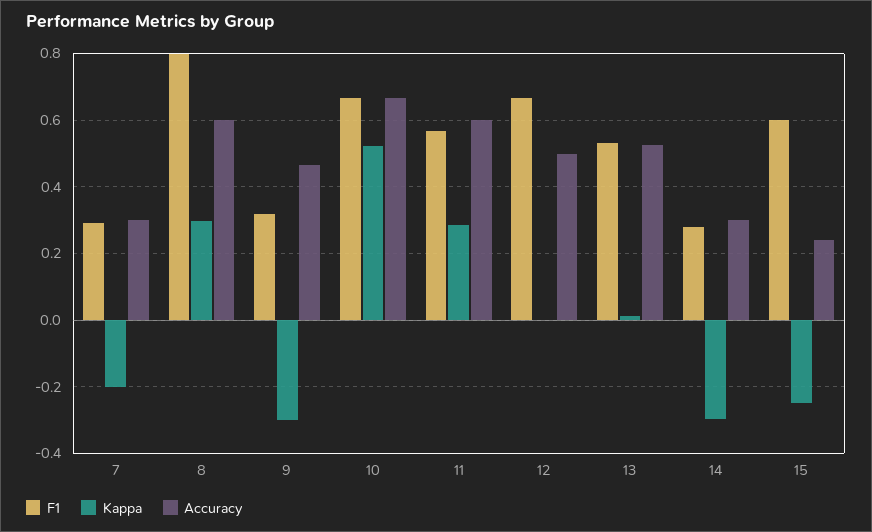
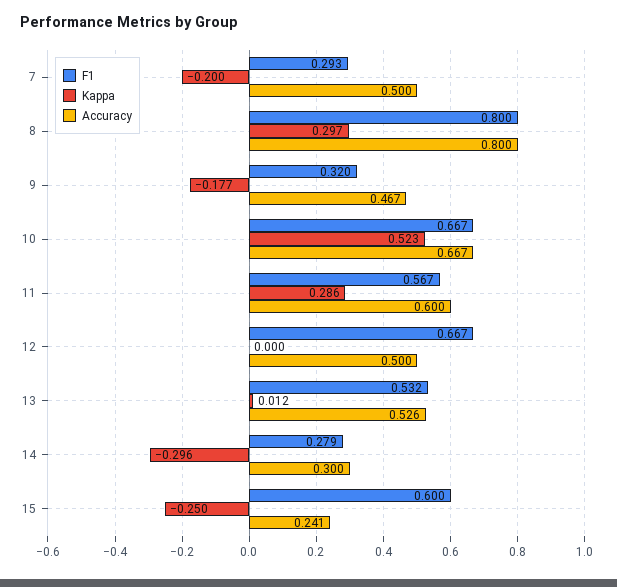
  {
    "F1": {
      "7": 0.293,
      "8": 0.8,
      "9": 0.32,
      "10": 0.667,
      "11": 0.567,
      "12": 0.667,
      "13": 0.532,
      "14": 0.279,
      "15": 0.6
    },
    "Kappa": {
      "7": -0.2,
      "8": 0.297,
-     "9": -0.3,
+     "9": -0.177,
      "10": 0.523,
      "11": 0.286,
      "12": 0,
      "13": 0.012,
      "14": -0.296,
      "15": -0.25
    },
    "Accuracy": {
-     "7": 0.3,
+     "7": 0.5,
-     "8": 0.6,
+     "8": 0.8,
      "9": 0.467,
      "10": 0.667,
      "11": 0.6,
      "12": 0.5,
      "13": 0.526,
      "14": 0.3,
      "15": 0.241
    }
  }

